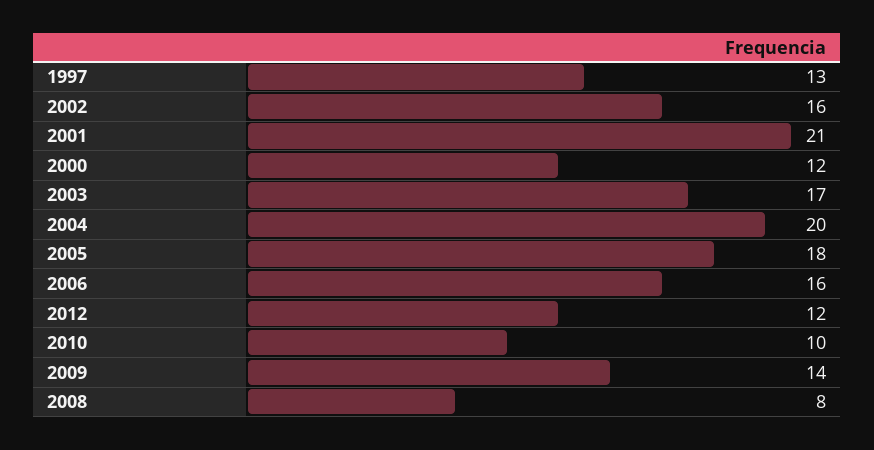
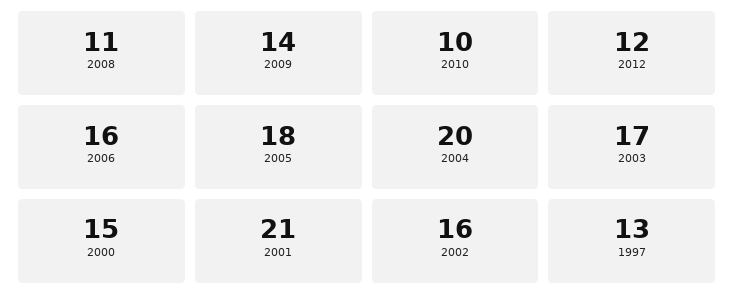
  {
    "1997": 13,
    "2002": 16,
    "2001": 21,
-   "2000": 12,
+   "2000": 15,
    "2003": 17,
    "2004": 20,
    "2005": 18,
    "2006": 16,
    "2012": 12,
    "2010": 10,
    "2009": 14,
-   "2008": 8
+   "2008": 11
  }

